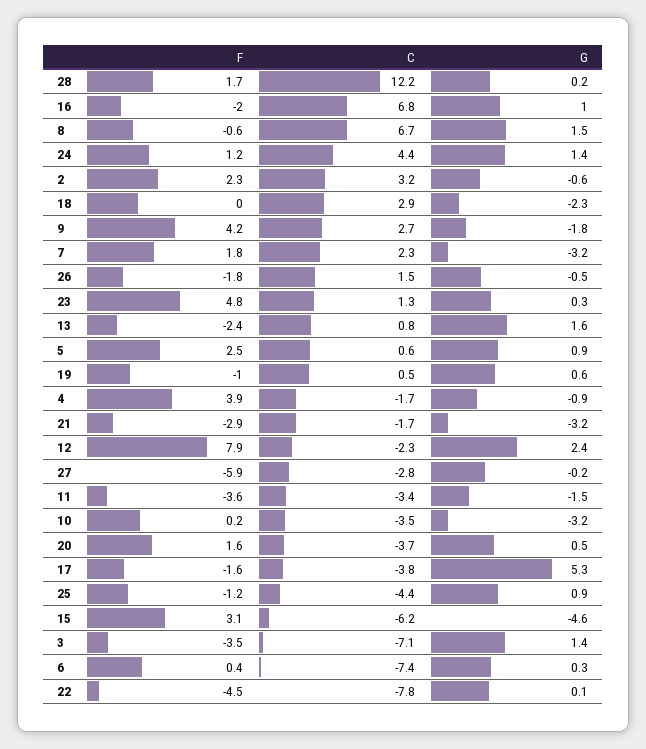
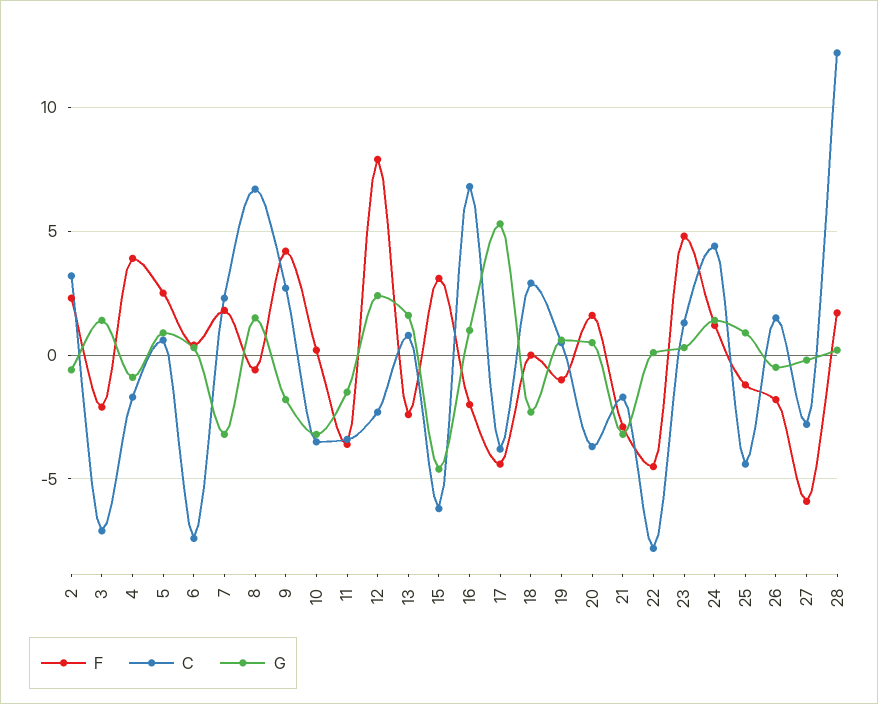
  {
    "F": {
      "28": 1.7,
      "16": -2,
      "8": -0.6,
      "24": 1.2,
      "2": 2.3,
      "18": 0,
      "9": 4.2,
      "7": 1.8,
      "26": -1.8,
      "23": 4.8,
      "13": -2.4,
      "5": 2.5,
      "19": -1,
      "4": 3.9,
      "21": -2.9,
      "12": 7.9,
      "27": -5.9,
      "11": -3.6,
      "10": 0.2,
      "20": 1.6,
-     "17": -1.6,
+     "17": -4.5,
      "25": -1.2,
      "15": 3.1,
-     "3": -3.5,
+     "3": -2,
      "6": 0.4,
      "22": -4.5
    },
    "C": {
      "28": 12.2,
      "16": 6.8,
      "8": 6.7,
      "24": 4.4,
      "2": 3.2,
      "18": 2.9,
      "9": 2.7,
      "7": 2.3,
      "26": 1.5,
      "23": 1.3,
      "13": 0.8,
      "5": 0.6,
      "19": 0.5,
      "4": -1.7,
      "21": -1.7,
      "12": -2.3,
      "27": -2.8,
      "11": -3.4,
      "10": -3.5,
      "20": -3.7,
      "17": -3.8,
      "25": -4.4,
      "15": -6.2,
      "3": -7.1,
      "6": -7.4,
      "22": -7.8
    },
    "G": {
      "28": 0.2,
      "16": 1,
      "8": 1.5,
      "24": 1.4,
      "2": -0.6,
      "18": -2.3,
      "9": -1.8,
      "7": -3.2,
      "26": -0.5,
      "23": 0.3,
      "13": 1.6,
      "5": 0.9,
      "19": 0.6,
      "4": -0.9,
      "21": -3.2,
      "12": 2.4,
      "27": -0.2,
      "11": -1.5,
      "10": -3.2,
      "20": 0.5,
      "17": 5.3,
      "25": 0.9,
      "15": -4.6,
      "3": 1.4,
      "6": 0.3,
      "22": 0.1
    }
  }

